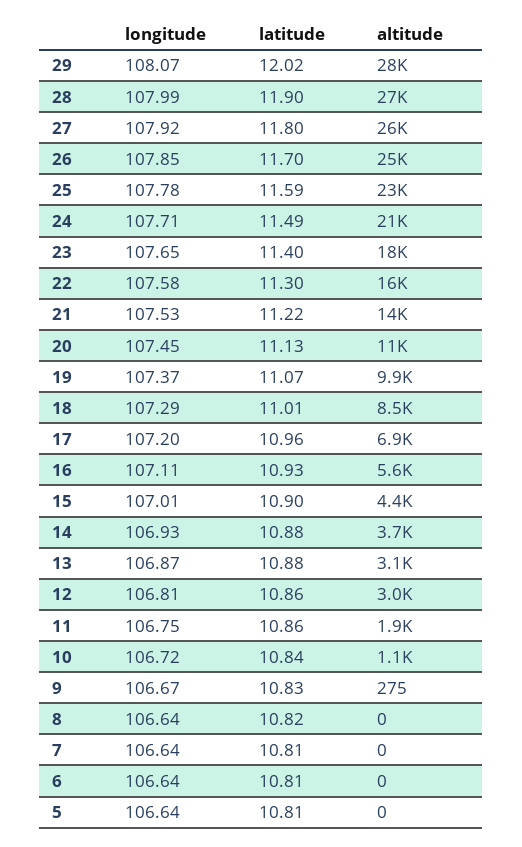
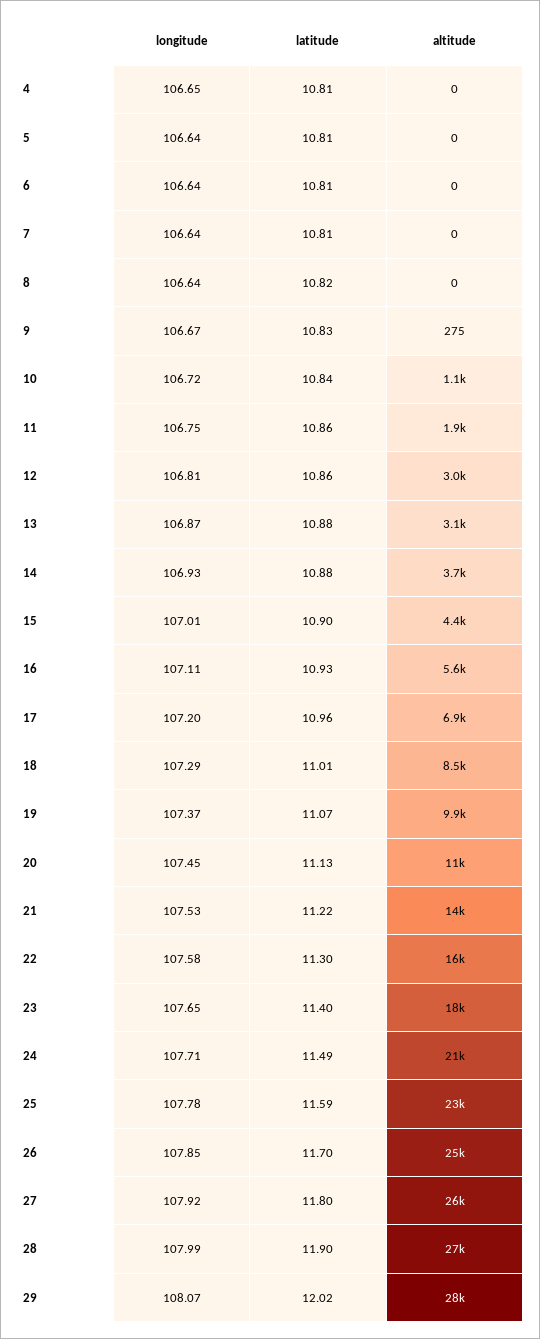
  {
    "longitude": {
      "29": 108.07,
      "28": 107.99,
      "27": 107.92,
      "26": 107.85,
      "25": 107.78,
      "24": 107.71,
      "23": 107.65,
      "22": 107.58,
      "21": 107.53,
      "20": 107.45,
      "19": 107.37,
      "18": 107.29,
      "17": 107.2,
      "16": 107.11,
      "15": 107.01,
      "14": 106.93,
      "13": 106.87,
      "12": 106.81,
      "11": 106.75,
      "10": 106.72,
      "9": 106.67,
      "8": 106.64,
      "7": 106.64,
      "6": 106.64,
-     "5": 106.64
+     "5": 106.64,
+     "4": 106.65
    },
    "latitude": {
      "29": 12.02,
      "28": 11.9,
      "27": 11.8,
      "26": 11.7,
      "25": 11.59,
      "24": 11.49,
      "23": 11.4,
      "22": 11.3,
      "21": 11.22,
      "20": 11.13,
      "19": 11.07,
      "18": 11.01,
      "17": 10.96,
      "16": 10.93,
      "15": 10.9,
      "14": 10.88,
      "13": 10.88,
      "12": 10.86,
      "11": 10.86,
      "10": 10.84,
      "9": 10.83,
      "8": 10.82,
      "7": 10.81,
      "6": 10.81,
-     "5": 10.81
+     "5": 10.81,
+     "4": 10.81
    },
    "altitude": {
      "29": 28000,
      "28": 27000,
      "27": 26000,
      "26": 25000,
      "25": 23000,
      "24": 21000,
      "23": 18000,
      "22": 16000,
      "21": 14000,
      "20": 11000,
      "19": 9900,
      "18": 8500,
      "17": 6900,
      "16": 5600,
      "15": 4400,
      "14": 3700,
      "13": 3100,
      "12": 3000,
      "11": 1900,
      "10": 1100,
      "9": 275,
      "8": 0,
      "7": 0,
      "6": 0,
-     "5": 0
+     "5": 0,
+     "4": 0
    }
  }

